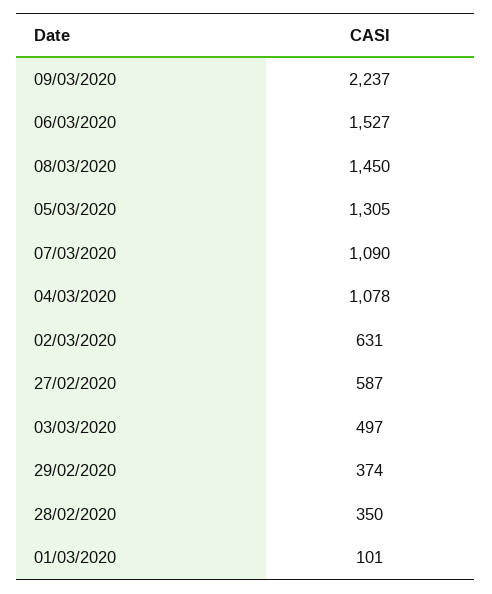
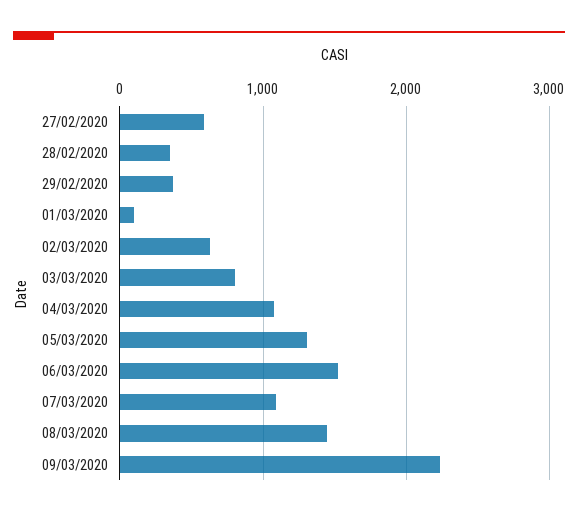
  {
    "09/03/2020": 2237,
    "06/03/2020": 1527,
    "08/03/2020": 1450,
    "05/03/2020": 1305,
    "07/03/2020": 1090,
    "04/03/2020": 1078,
    "02/03/2020": 631,
    "27/02/2020": 587,
-   "03/03/2020": 497,
+   "03/03/2020": 800,
    "29/02/2020": 374,
    "28/02/2020": 350,
    "01/03/2020": 101
  }

